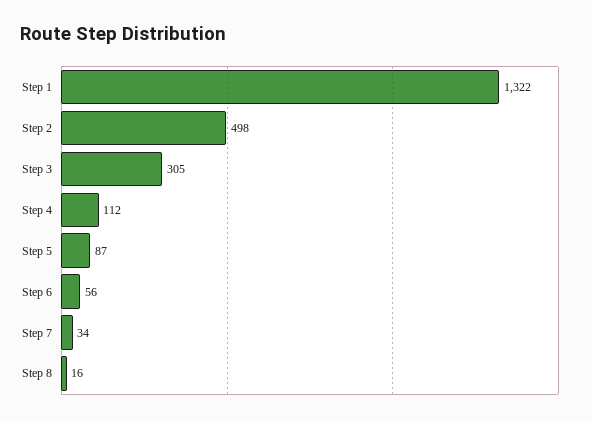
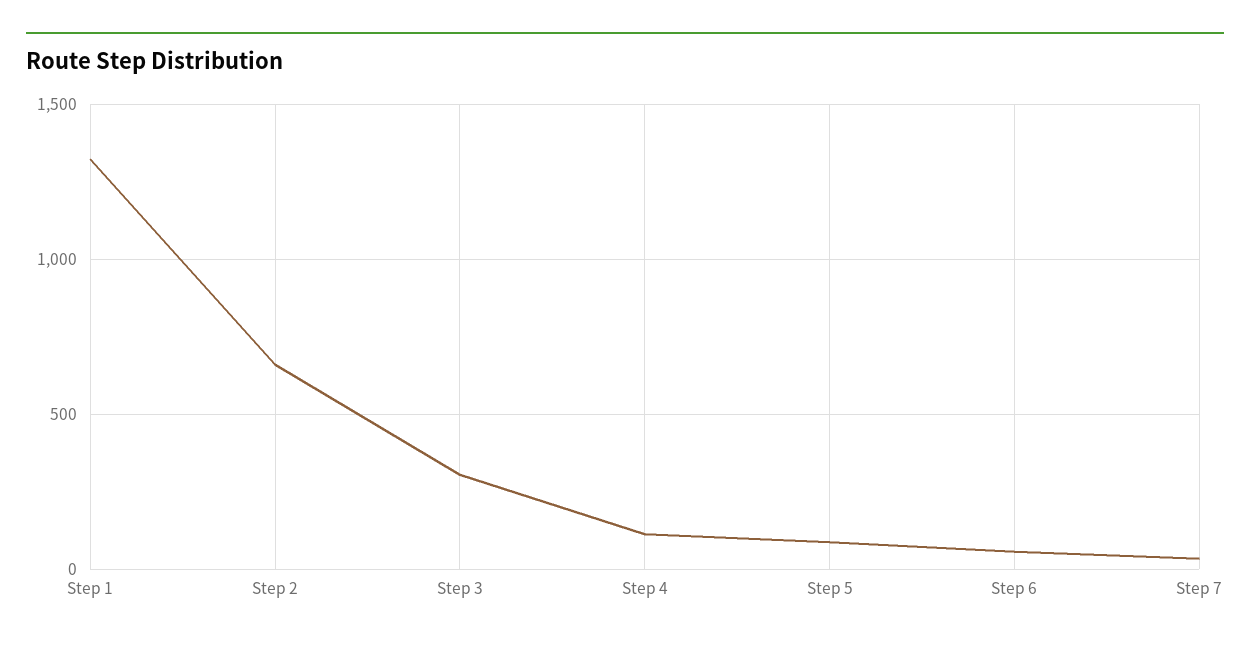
  {
    "Step 1": 1322,
-   "Step 2": 498,
+   "Step 2": 650,
    "Step 3": 305,
    "Step 4": 112,
    "Step 5": 87,
    "Step 6": 56,
-   "Step 7": 34,
+   "Step 7": 34
-   "Step 8": 16
  }

